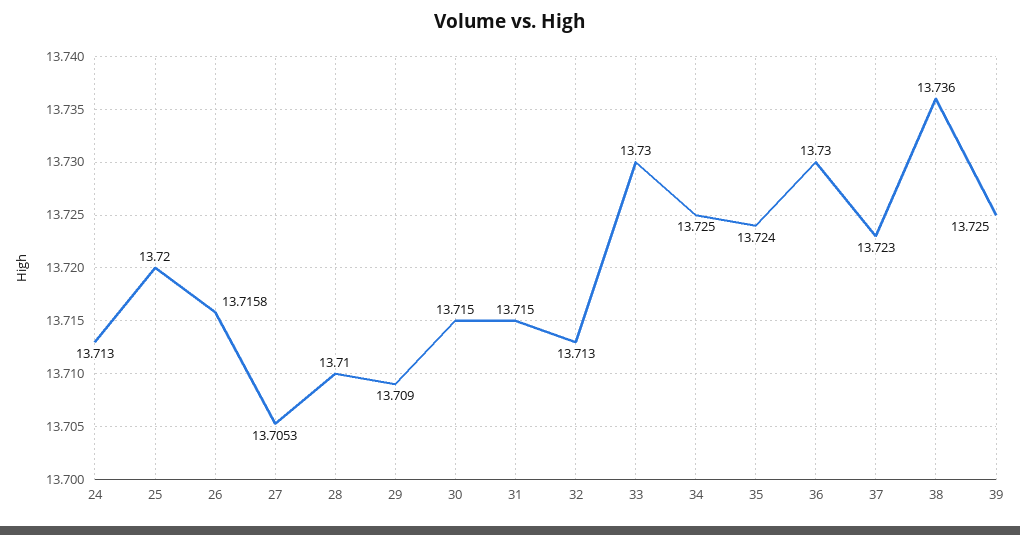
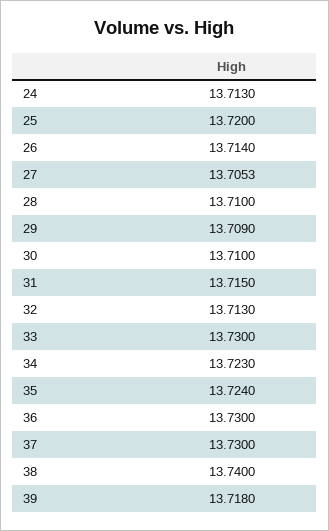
  {
    "24": 13.713,
    "25": 13.72,
-   "26": 13.7158,
+   "26": 13.714,
    "27": 13.7053,
    "28": 13.71,
    "29": 13.709,
-   "30": 13.715,
+   "30": 13.71,
    "31": 13.715,
    "32": 13.713,
    "33": 13.73,
-   "34": 13.725,
+   "34": 13.723,
    "35": 13.724,
    "36": 13.73,
-   "37": 13.723,
+   "37": 13.73,
-   "38": 13.736,
+   "38": 13.74,
-   "39": 13.725
+   "39": 13.718
  }

